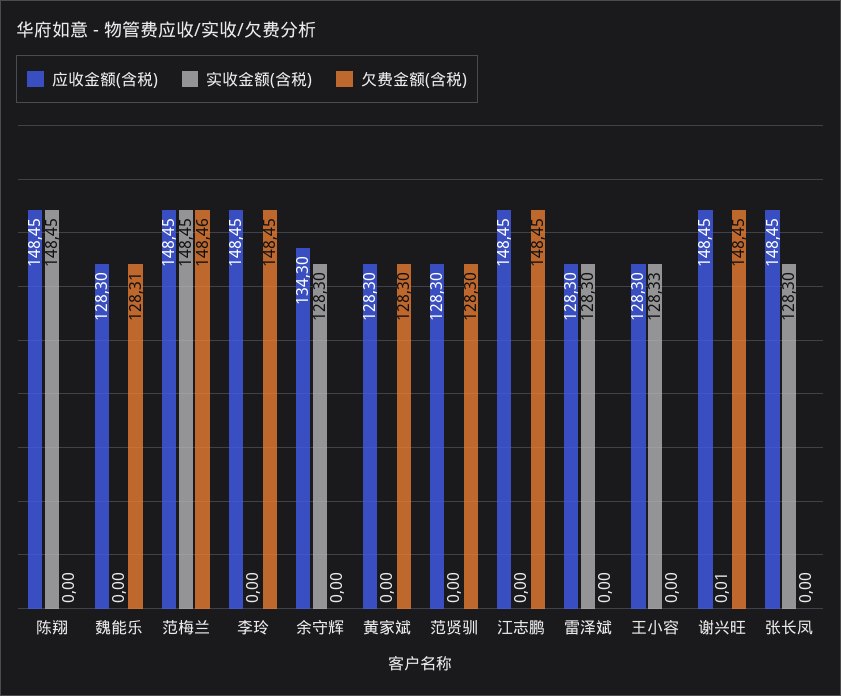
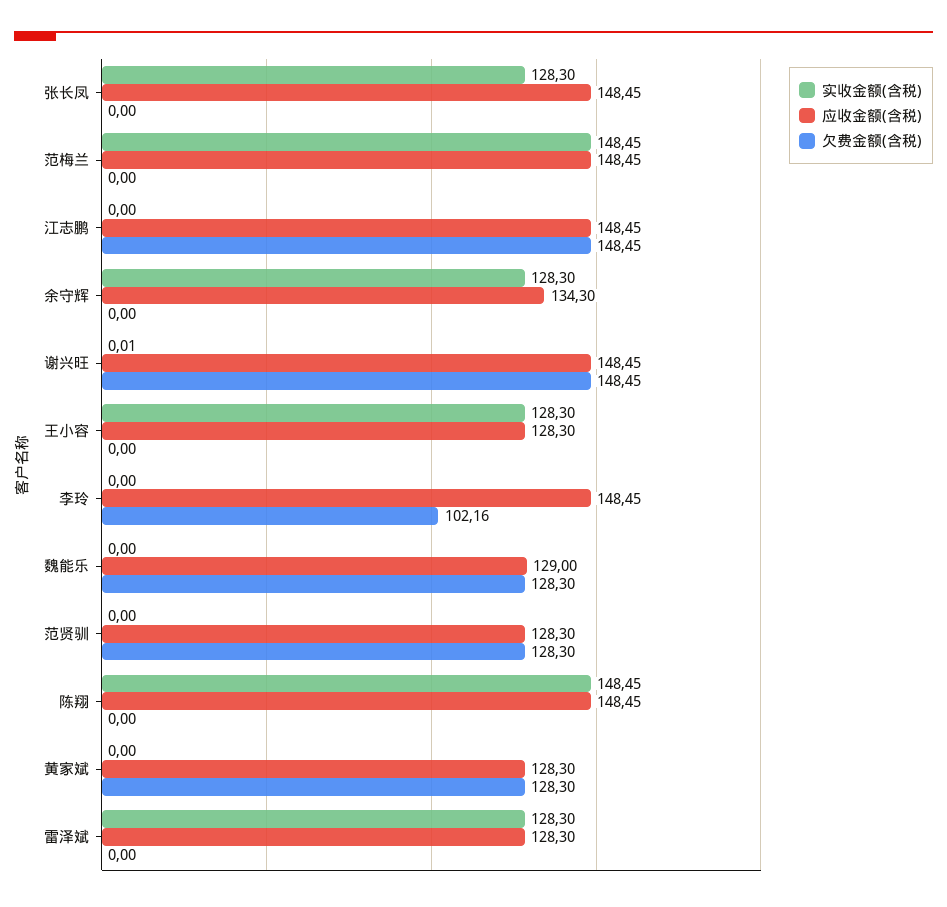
  {
    "应收金额(含税)": {
      "陈翔": 148.45,
-     "魏能乐": 128.3,
+     "魏能乐": 129,
      "范梅兰": 148.45,
      "李玲": 148.45,
      "余守辉": 134.3,
      "黄家斌": 128.3,
      "范贤驯": 128.3,
      "江志鹏": 148.45,
      "雷泽斌": 128.3,
      "王小容": 128.3,
      "谢兴旺": 148.45,
      "张长凤": 148.45
    },
    "实收金额(含税)": {
      "陈翔": 148.45,
      "魏能乐": 0,
      "范梅兰": 148.45,
      "李玲": 0,
      "余守辉": 128.3,
      "黄家斌": 0,
      "范贤驯": 0,
      "江志鹏": 0,
      "雷泽斌": 128.3,
-     "王小容": 128.33,
+     "王小容": 128.3,
      "谢兴旺": 0.01,
      "张长凤": 128.3
    },
    "欠费金额(含税)": {
      "陈翔": 0,
-     "魏能乐": 128.31,
+     "魏能乐": 128.3,
-     "范梅兰": 148.46,
+     "范梅兰": 0,
-     "李玲": 148.45,
+     "李玲": 102.16,
      "余守辉": 0,
      "黄家斌": 128.3,
      "范贤驯": 128.3,
      "江志鹏": 148.45,
      "雷泽斌": 0,
      "王小容": 0,
      "谢兴旺": 148.45,
      "张长凤": 0
    }
  }

